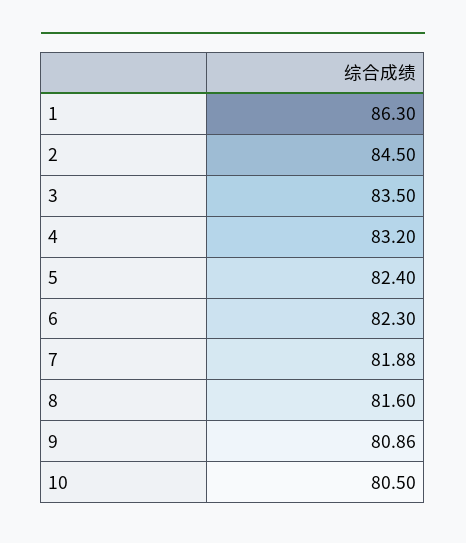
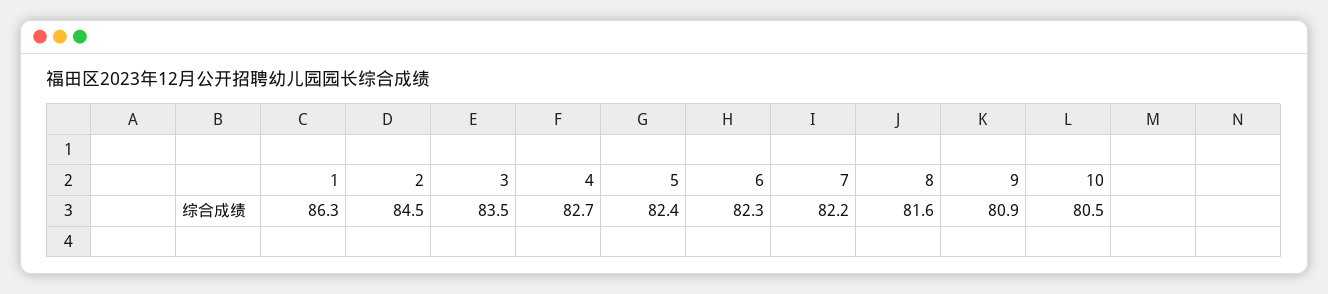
  {
    "1": 86.3,
    "2": 84.5,
    "3": 83.5,
-   "4": 83.2,
+   "4": 82.7,
    "5": 82.4,
    "6": 82.3,
-   "7": 81.88,
+   "7": 82.2,
    "8": 81.6,
    "9": 80.86,
    "10": 80.5
  }

